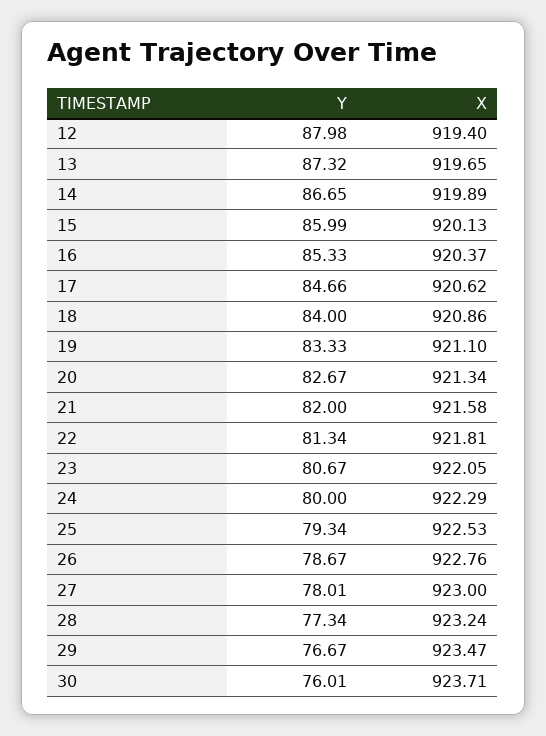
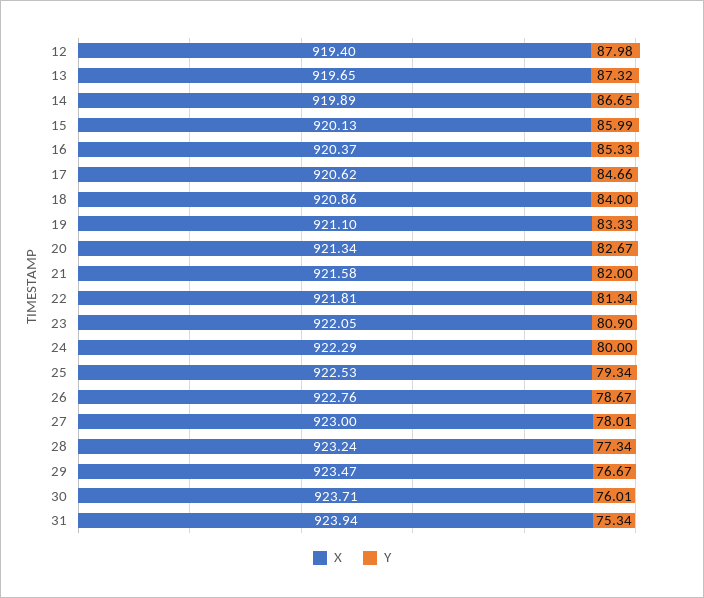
  {
    "Y": {
      "12": 87.98,
      "13": 87.32,
      "14": 86.65,
      "15": 85.99,
      "16": 85.33,
      "17": 84.66,
      "18": 84,
      "19": 83.33,
      "20": 82.67,
      "21": 82,
      "22": 81.34,
-     "23": 80.67,
+     "23": 80.9,
      "24": 80,
      "25": 79.34,
      "26": 78.67,
      "27": 78.01,
      "28": 77.34,
      "29": 76.67,
-     "30": 76.01
+     "30": 76.01,
+     "31": 75.34
    },
    "X": {
      "12": 919.4,
      "13": 919.65,
      "14": 919.89,
      "15": 920.13,
      "16": 920.37,
      "17": 920.62,
      "18": 920.86,
      "19": 921.1,
      "20": 921.34,
      "21": 921.58,
      "22": 921.81,
      "23": 922.05,
      "24": 922.29,
      "25": 922.53,
      "26": 922.76,
      "27": 923,
      "28": 923.24,
      "29": 923.47,
-     "30": 923.71
+     "30": 923.71,
+     "31": 923.94
    }
  }

